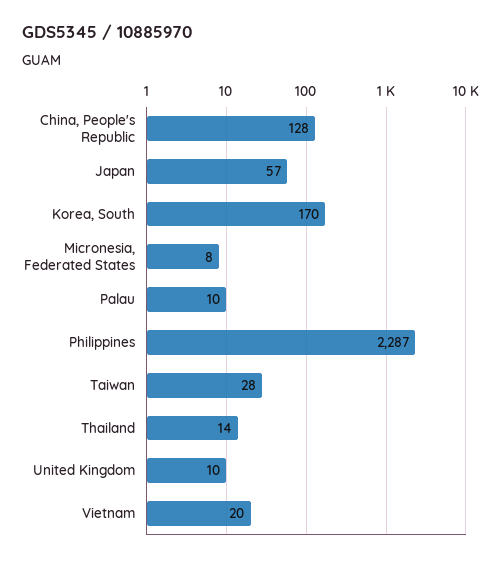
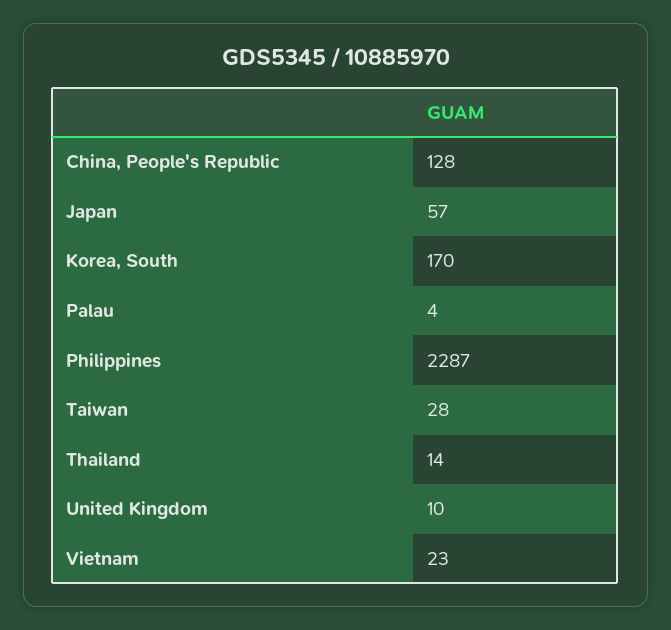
  {
    "China, People's Republic": 128,
    "Japan": 57,
    "Korea, South": 170,
-   "Micronesia, Federated States": 8,
-   "Palau": 10,
+   "Palau": 4,
    "Philippines": 2287,
    "Taiwan": 28,
    "Thailand": 14,
    "United Kingdom": 10,
-   "Vietnam": 20
+   "Vietnam": 23
  }

